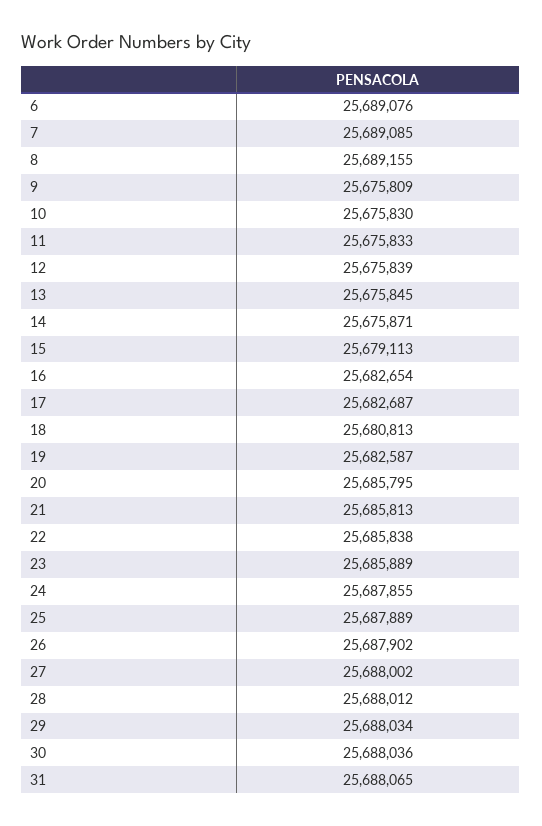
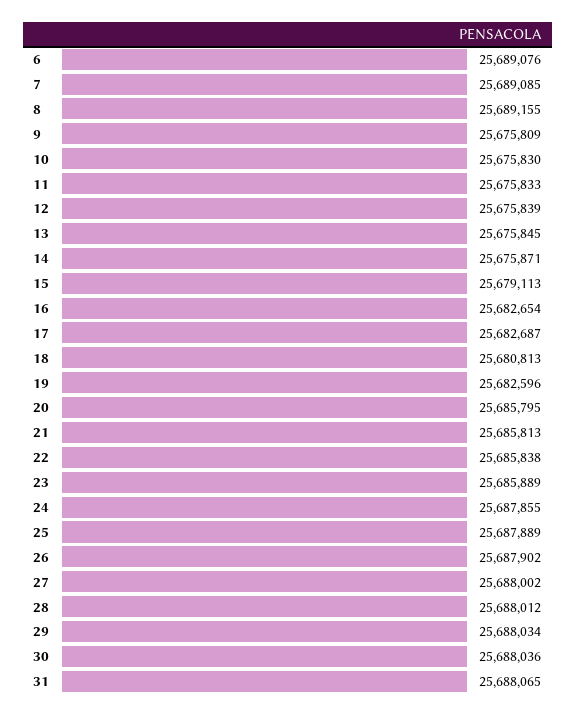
  {
    "6": 25689076,
    "7": 25689085,
    "8": 25689155,
    "9": 25675809,
    "10": 25675830,
    "11": 25675833,
    "12": 25675839,
    "13": 25675845,
    "14": 25675871,
    "15": 25679113,
    "16": 25682654,
    "17": 25682687,
    "18": 25680813,
-   "19": 25682587,
+   "19": 25682596,
    "20": 25685795,
    "21": 25685813,
    "22": 25685838,
    "23": 25685889,
    "24": 25687855,
    "25": 25687889,
    "26": 25687902,
    "27": 25688002,
    "28": 25688012,
    "29": 25688034,
    "30": 25688036,
    "31": 25688065
  }

